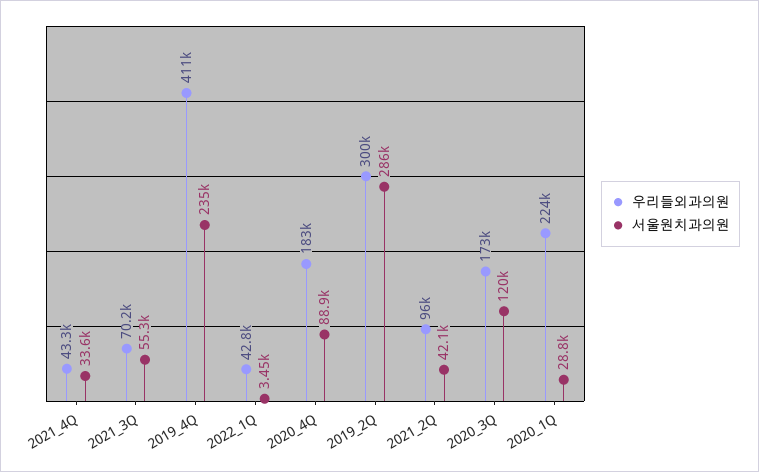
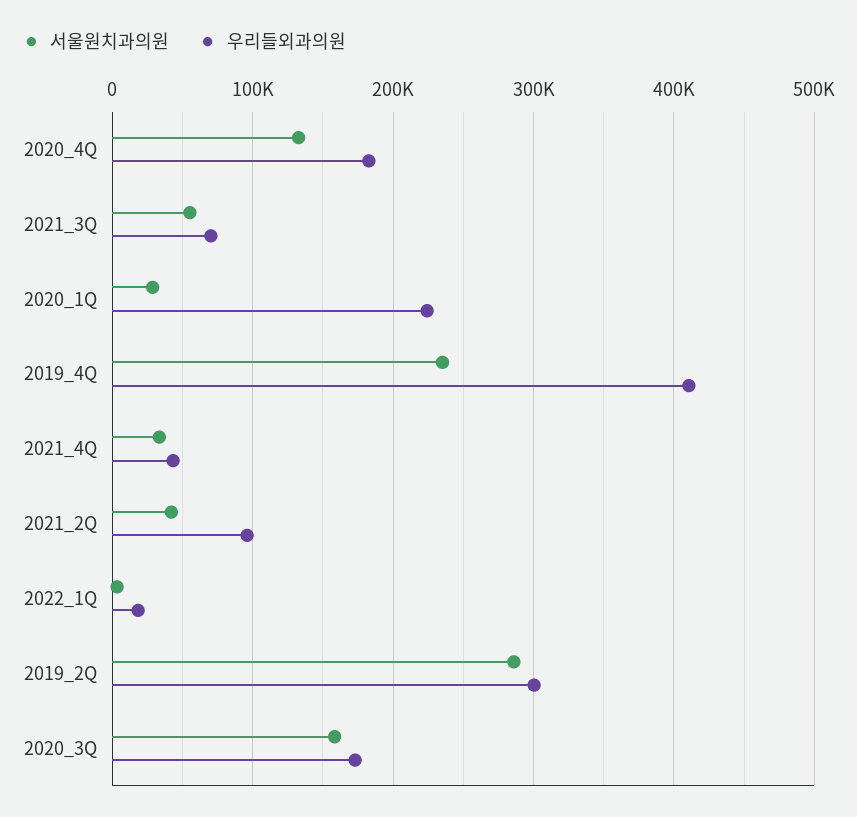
  {
    "우리들외과의원": {
      "2021_4Q": 43300,
      "2021_3Q": 70200,
      "2019_4Q": 411000,
-     "2022_1Q": 42800,
+     "2022_1Q": 20000,
      "2020_4Q": 183000,
      "2019_2Q": 300000,
      "2021_2Q": 96000,
      "2020_3Q": 173000,
      "2020_1Q": 224000
    },
    "서울원치과의원": {
      "2021_4Q": 33600,
      "2021_3Q": 55300,
      "2019_4Q": 235000,
      "2022_1Q": 3450,
-     "2020_4Q": 88900,
+     "2020_4Q": 130000,
      "2019_2Q": 286000,
      "2021_2Q": 42100,
-     "2020_3Q": 120000,
+     "2020_3Q": 160000,
      "2020_1Q": 28800
    }
  }

